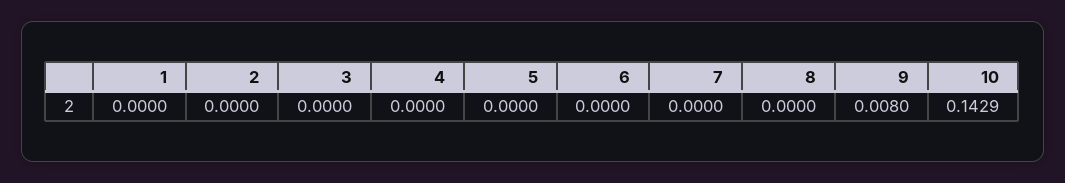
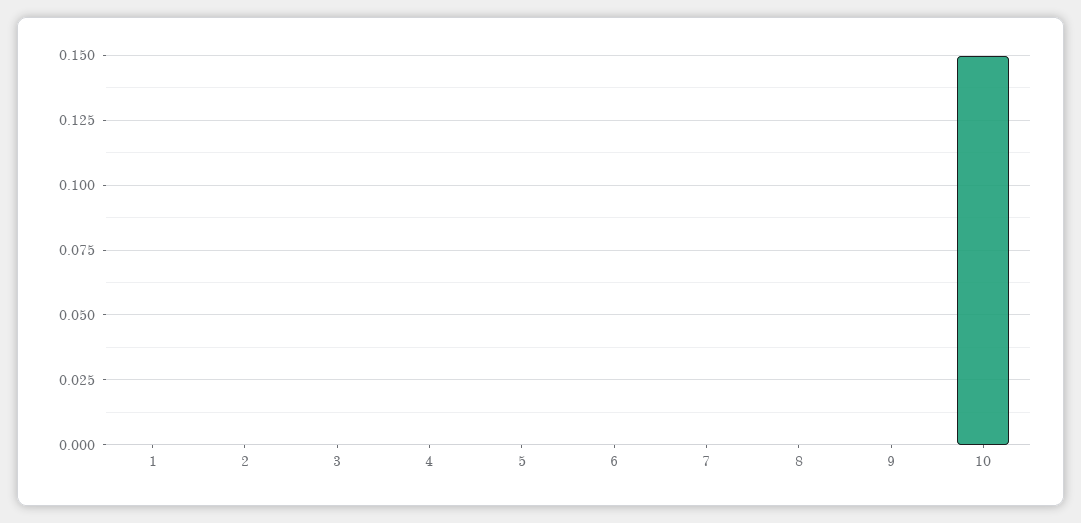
  {
    "1": 0,
    "2": 0,
    "3": 0,
    "4": 0,
    "5": 0,
    "6": 0,
    "7": 0,
    "8": 0,
-   "9": 0.008,
+   "9": 0,
-   "10": 0.1429
+   "10": 0.15
  }

